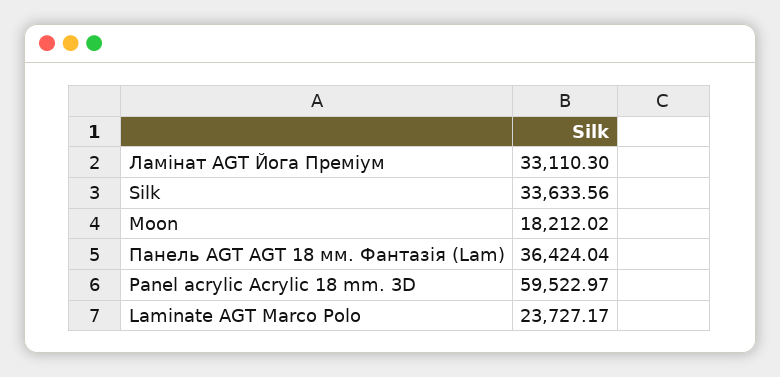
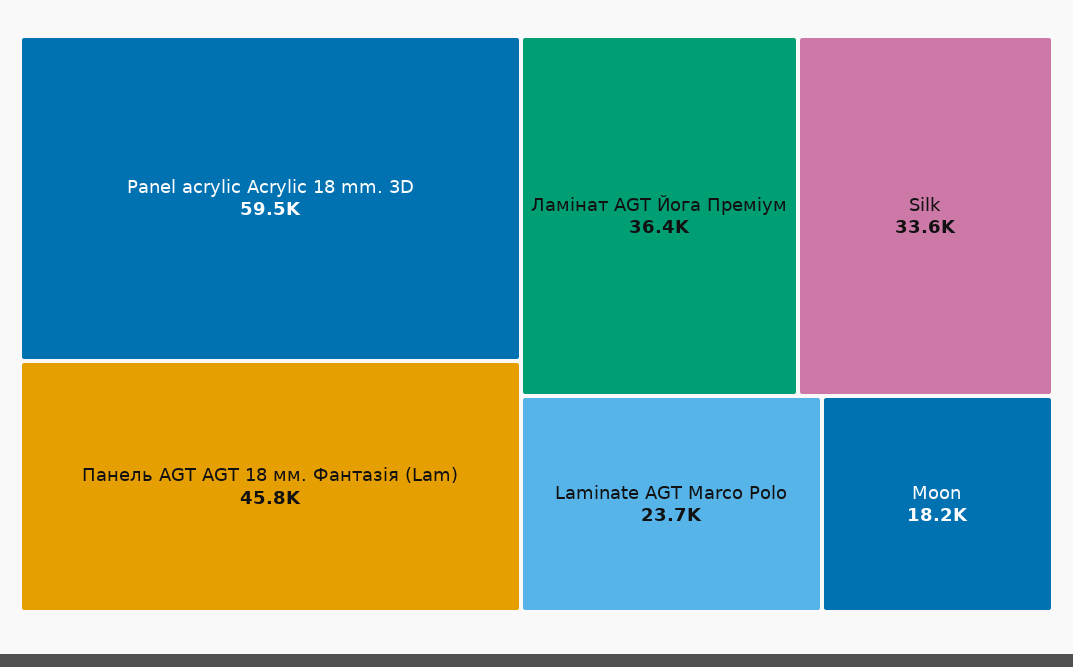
  {
-   "Ламінат AGT Йога Преміум": 33110.3,
+   "Ламінат AGT Йога Преміум": 36400,
    "Silk": 33633.56,
    "Moon": 18212.02,
-   "Панель AGT AGT 18 мм. Фантазія (Lam)": 36424.04,
+   "Панель AGT AGT 18 мм. Фантазія (Lam)": 45800,
    "Panel acrylic Acrylic 18 mm. 3D": 59522.97,
    "Laminate AGT Marco Polo": 23727.17
  }

